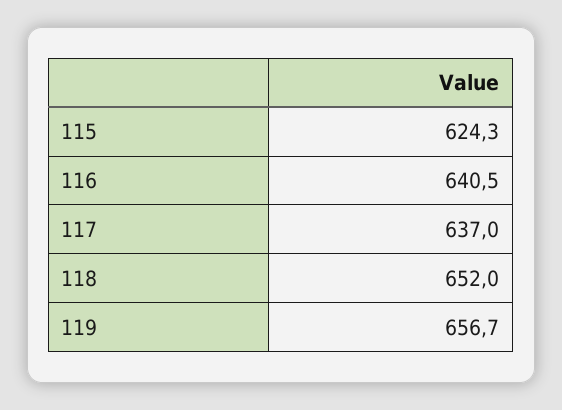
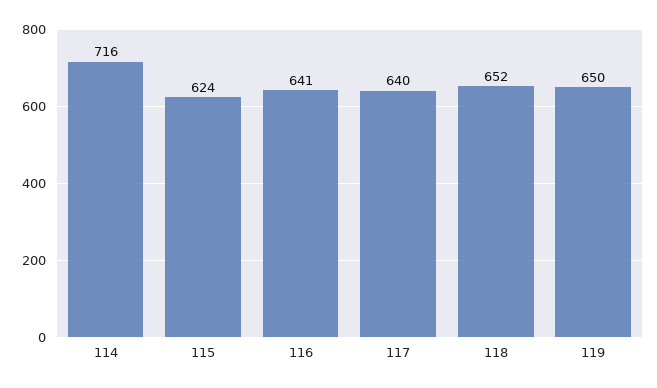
  {
    "115": 624.3,
    "116": 640.5,
-   "117": 637,
+   "117": 640,
    "118": 652,
-   "119": 656.7
+   "119": 650,
+   "114": 716
  }

